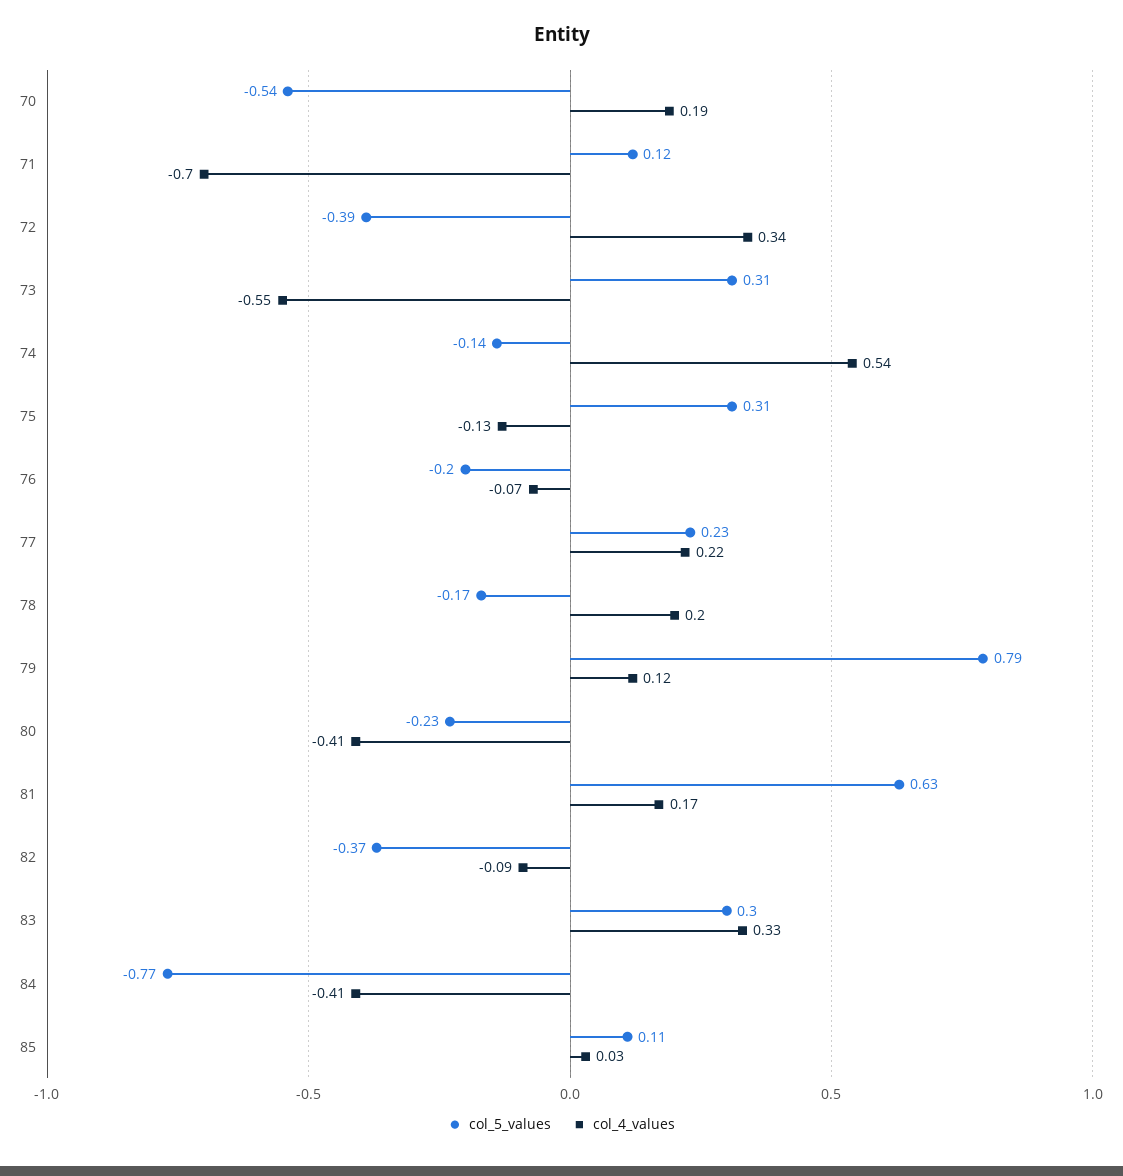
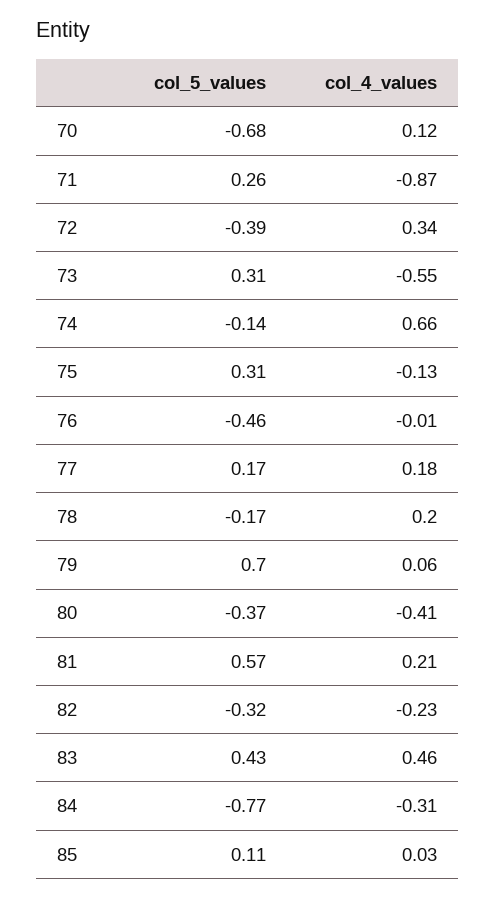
  {
    "col_5_values": {
-     "70": -0.54,
+     "70": -0.68,
-     "71": 0.12,
+     "71": 0.26,
      "72": -0.39,
      "73": 0.31,
      "74": -0.14,
      "75": 0.31,
-     "76": -0.2,
+     "76": -0.46,
-     "77": 0.23,
+     "77": 0.17,
      "78": -0.17,
-     "79": 0.79,
+     "79": 0.7,
-     "80": -0.23,
+     "80": -0.37,
-     "81": 0.63,
+     "81": 0.57,
-     "82": -0.37,
+     "82": -0.32,
-     "83": 0.3,
+     "83": 0.43,
      "84": -0.77,
      "85": 0.11
    },
    "col_4_values": {
-     "70": 0.19,
+     "70": 0.12,
-     "71": -0.7,
+     "71": -0.87,
      "72": 0.34,
      "73": -0.55,
-     "74": 0.54,
+     "74": 0.66,
      "75": -0.13,
-     "76": -0.07,
+     "76": -0.01,
-     "77": 0.22,
+     "77": 0.18,
      "78": 0.2,
-     "79": 0.12,
+     "79": 0.06,
      "80": -0.41,
-     "81": 0.17,
+     "81": 0.21,
-     "82": -0.09,
+     "82": -0.23,
-     "83": 0.33,
+     "83": 0.46,
-     "84": -0.41,
+     "84": -0.31,
      "85": 0.03
    }
  }

